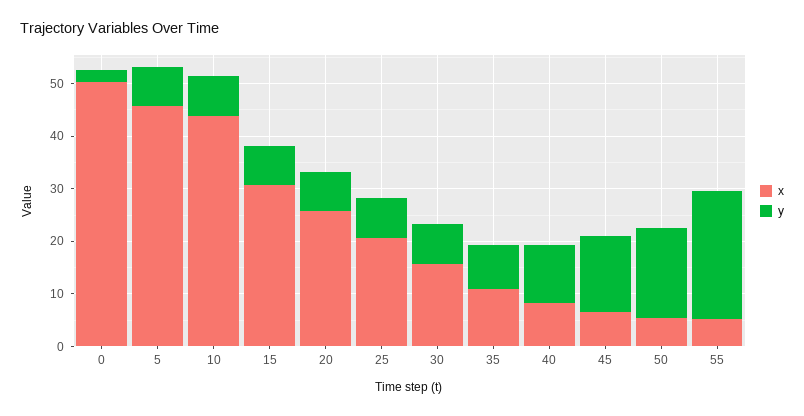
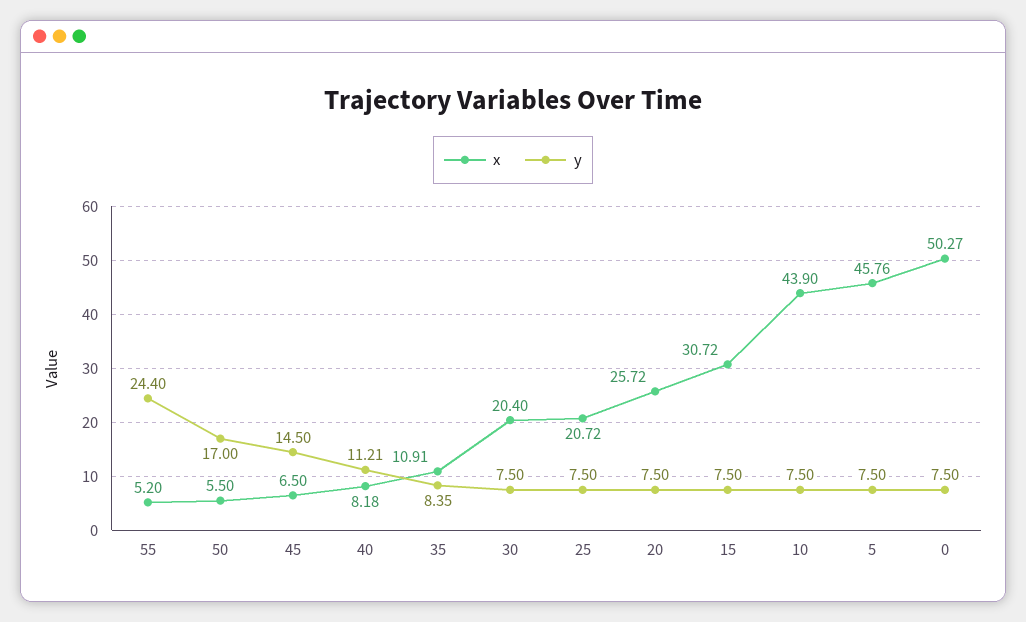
  {
    "x": {
      "0": 50.27,
      "5": 45.76,
      "10": 43.9,
      "15": 30.72,
      "20": 25.72,
      "25": 20.72,
-     "30": 16,
+     "30": 20.4,
      "35": 10.91,
      "40": 8.18,
      "45": 6.5,
      "50": 5.5,
      "55": 5.2
    },
    "y": {
-     "0": 2,
+     "0": 7.5,
      "5": 7.5,
      "10": 7.5,
      "15": 7.5,
      "20": 7.5,
      "25": 7.5,
      "30": 7.5,
      "35": 8.35,
      "40": 11.21,
      "45": 14.5,
      "50": 17,
      "55": 24.4
    }
  }

